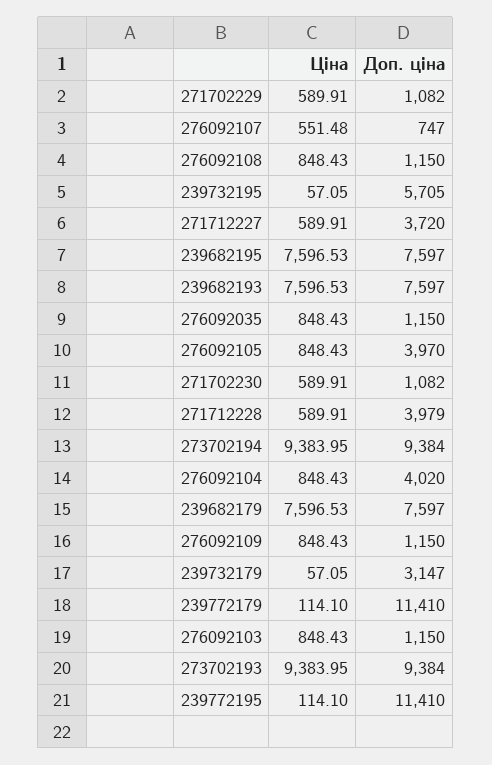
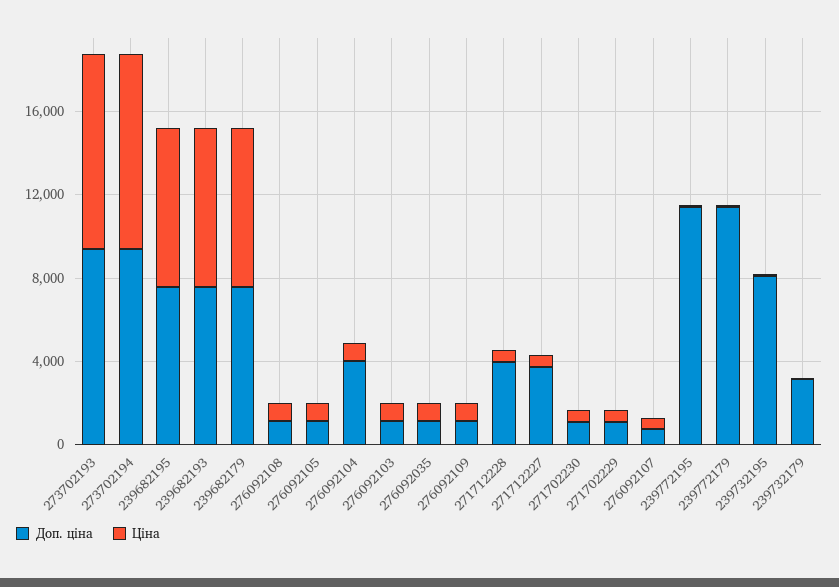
  {
    "Ціна": {
      "271702229": 589.91,
      "276092107": 551.48,
      "276092108": 848.43,
      "239732195": 57.05,
      "271712227": 589.91,
      "239682195": 7596.53,
      "239682193": 7596.53,
      "276092035": 848.43,
      "276092105": 848.43,
      "271702230": 589.91,
      "271712228": 589.91,
      "273702194": 9383.95,
      "276092104": 848.43,
      "239682179": 7596.53,
      "276092109": 848.43,
      "239732179": 57.05,
      "239772179": 114.1,
      "276092103": 848.43,
      "273702193": 9383.95,
      "239772195": 114.1
    },
    "Доп. ціна": {
      "271702229": 1082,
      "276092107": 747,
      "276092108": 1150,
-     "239732195": 5705,
+     "239732195": 8000,
      "271712227": 3720,
      "239682195": 7597,
      "239682193": 7597,
      "276092035": 1150,
-     "276092105": 3970,
+     "276092105": 1000,
      "271702230": 1082,
      "271712228": 3979,
      "273702194": 9384,
      "276092104": 4020,
      "239682179": 7597,
      "276092109": 1150,
      "239732179": 3147,
      "239772179": 11410,
      "276092103": 1150,
      "273702193": 9384,
      "239772195": 11410
    }
  }

